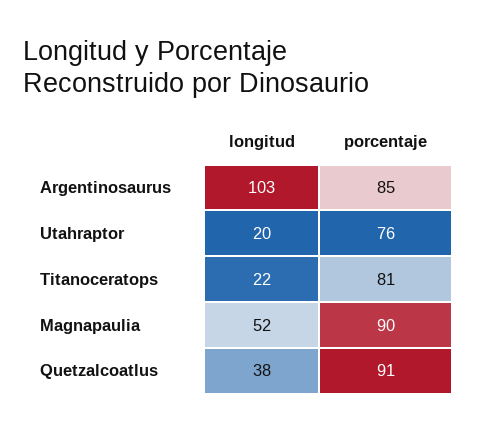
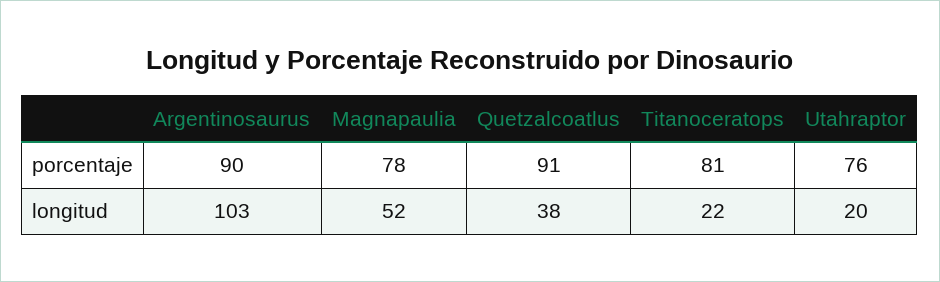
  {
    "longitud": {
      "Argentinosaurus": 103,
      "Utahraptor": 20,
      "Titanoceratops": 22,
      "Magnapaulia": 52,
      "Quetzalcoatlus": 38
    },
    "porcentaje": {
-     "Argentinosaurus": 85,
+     "Argentinosaurus": 90,
      "Utahraptor": 76,
      "Titanoceratops": 81,
-     "Magnapaulia": 90,
+     "Magnapaulia": 78,
      "Quetzalcoatlus": 91
    }
  }

